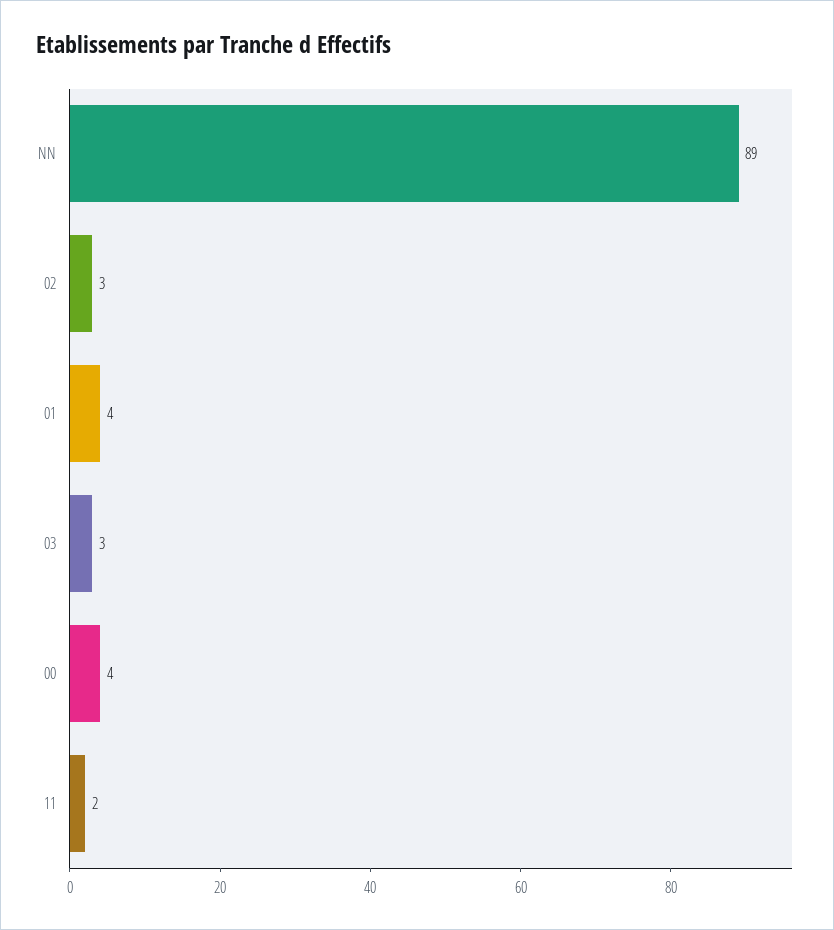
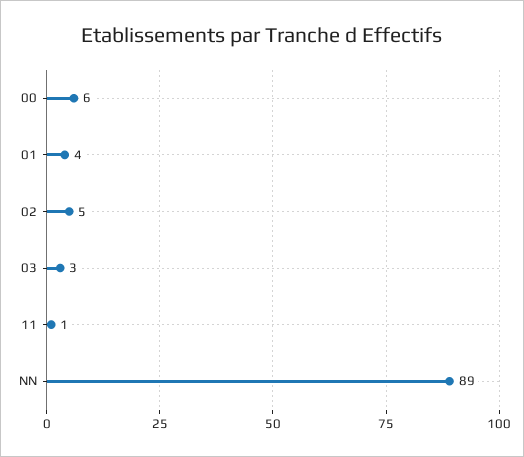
  {
    "NN": 89,
-   "02": 3,
+   "02": 5,
    "01": 4,
    "03": 3,
-   "00": 4,
+   "00": 6,
-   "11": 2
+   "11": 1
  }

